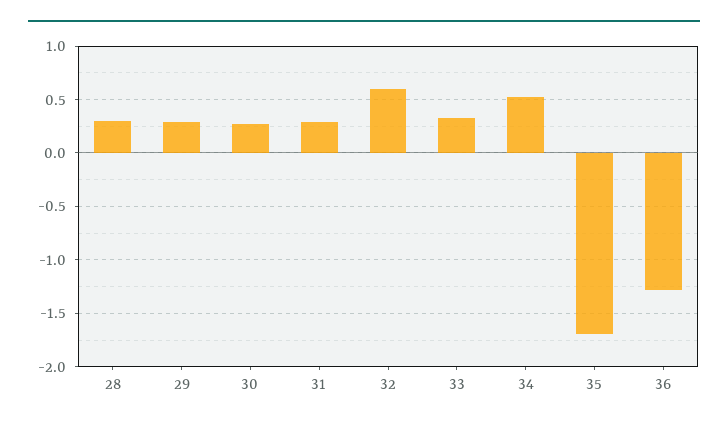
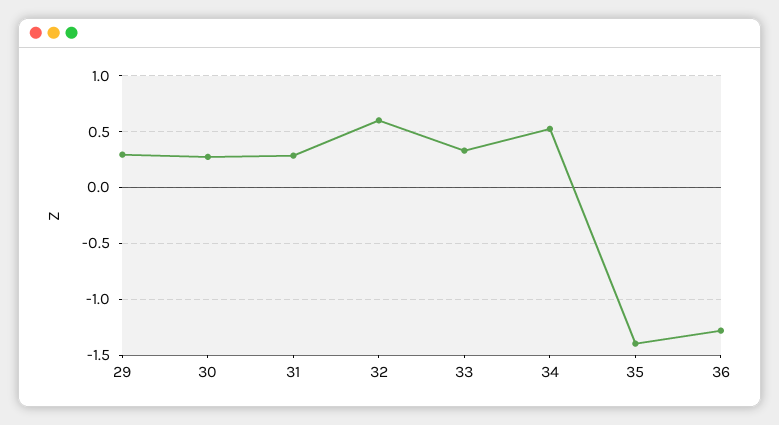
  {
-   "28": 0.3,
    "29": 0.3,
    "30": 0.3,
    "31": 0.3,
    "32": 0.6,
    "33": 0.3,
    "34": 0.5,
-   "35": -1.7,
+   "35": -1.4,
    "36": -1.3
  }

